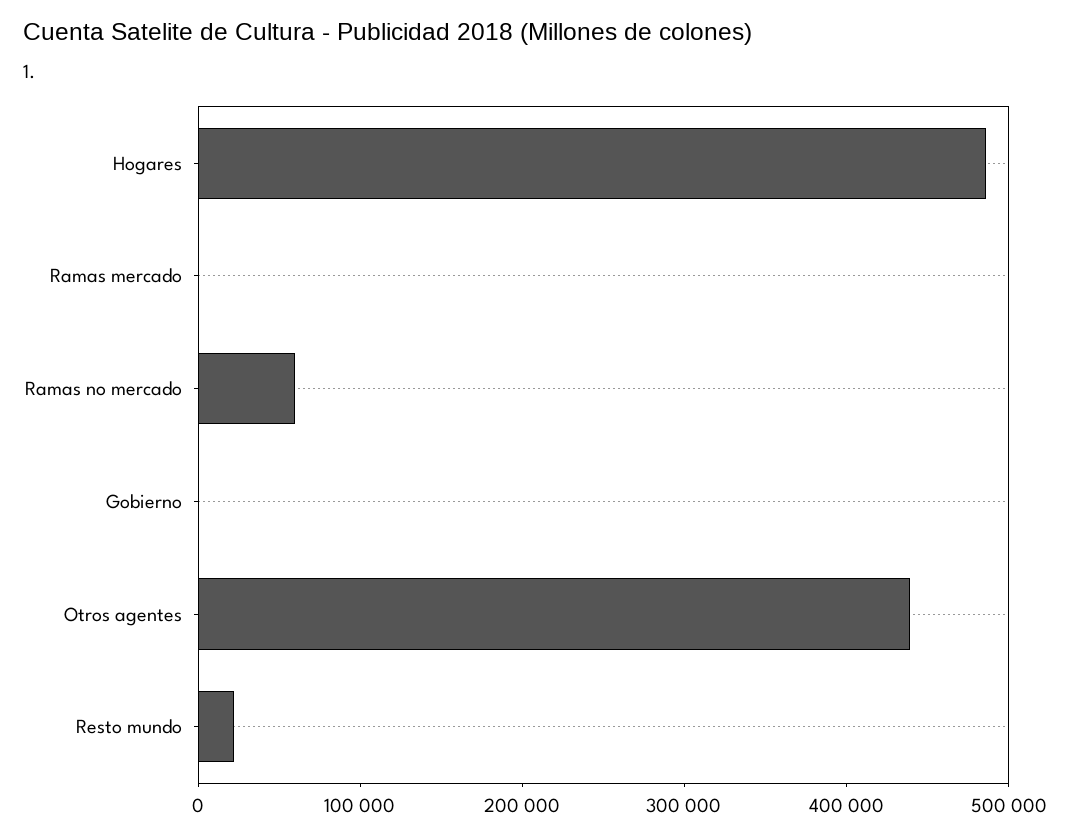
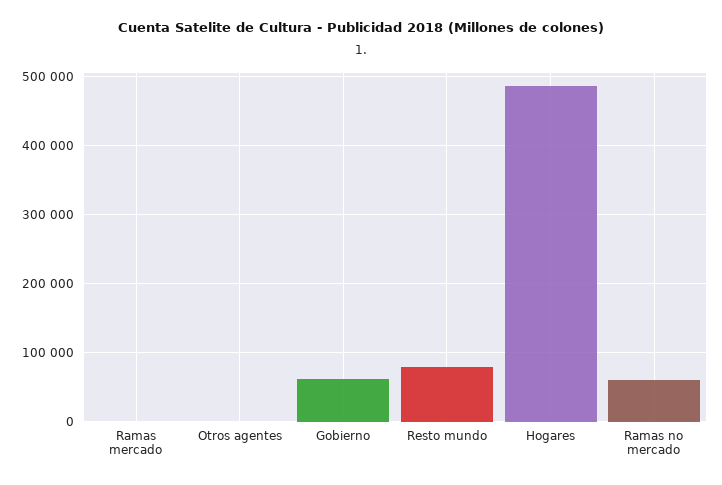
  {
    "Hogares": 490000,
    "Ramas mercado": 0,
    "Ramas no mercado": 60000,
-   "Gobierno": 0,
+   "Gobierno": 60000,
-   "Otros agentes": 440000,
+   "Otros agentes": 0,
-   "Resto mundo": 20000
+   "Resto mundo": 80000
  }

